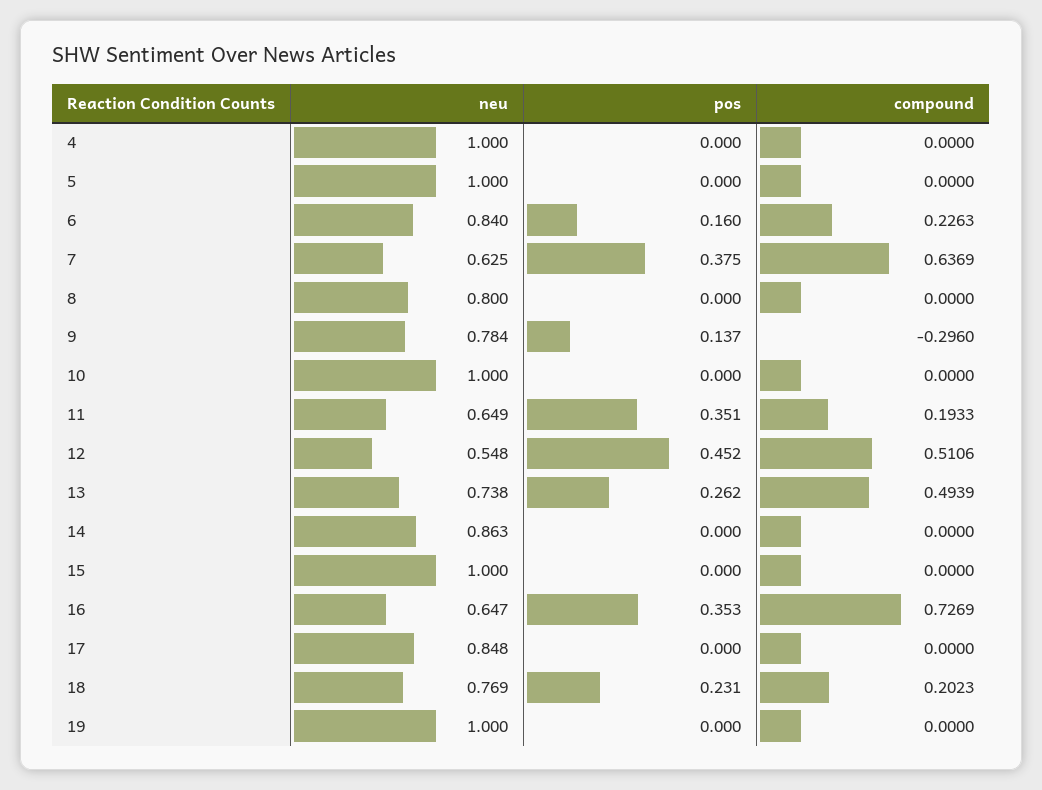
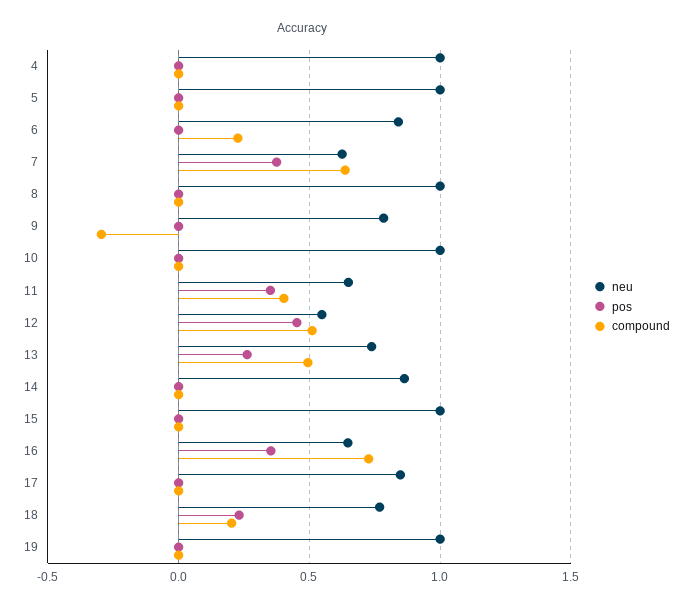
  {
    "neu": {
      "4": 1,
      "5": 1,
      "6": 0.84,
      "7": 0.625,
-     "8": 0.8,
+     "8": 1,
      "9": 0.784,
      "10": 1,
      "11": 0.649,
      "12": 0.548,
      "13": 0.738,
      "14": 0.863,
      "15": 1,
      "16": 0.647,
      "17": 0.848,
      "18": 0.769,
      "19": 1
    },
    "pos": {
      "4": 0,
      "5": 0,
-     "6": 0.16,
+     "6": 0,
      "7": 0.375,
      "8": 0,
-     "9": 0.137,
+     "9": 0,
      "10": 0,
      "11": 0.351,
      "12": 0.452,
      "13": 0.262,
      "14": 0,
      "15": 0,
      "16": 0.353,
      "17": 0,
      "18": 0.231,
      "19": 0
    },
    "compound": {
      "4": 0,
      "5": 0,
      "6": 0.2263,
      "7": 0.6369,
      "8": 0,
      "9": -0.296,
      "10": 0,
-     "11": 0.1933,
+     "11": 0.4,
      "12": 0.5106,
      "13": 0.4939,
      "14": 0,
      "15": 0,
      "16": 0.7269,
      "17": 0,
      "18": 0.2023,
      "19": 0
    }
  }

